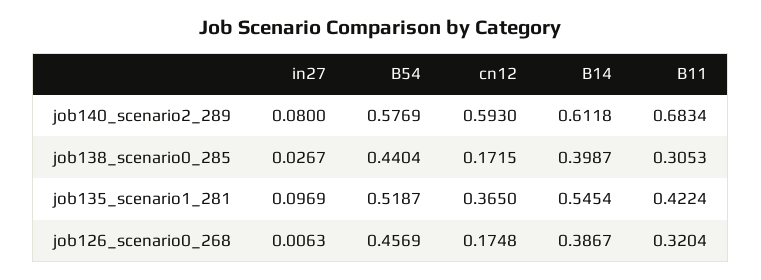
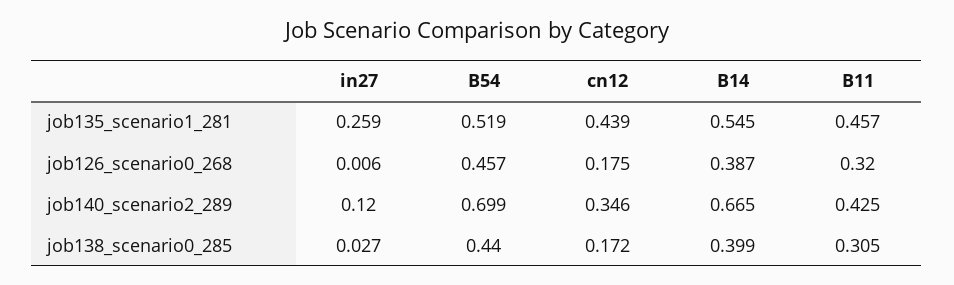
  {
    "in27": {
-     "job140_scenario2_289": 0.08,
+     "job140_scenario2_289": 0.12,
      "job138_scenario0_285": 0.0267,
-     "job135_scenario1_281": 0.0969,
+     "job135_scenario1_281": 0.259,
      "job126_scenario0_268": 0.0063
    },
    "B54": {
-     "job140_scenario2_289": 0.5769,
+     "job140_scenario2_289": 0.699,
      "job138_scenario0_285": 0.4404,
      "job135_scenario1_281": 0.5187,
      "job126_scenario0_268": 0.4569
    },
    "cn12": {
-     "job140_scenario2_289": 0.593,
+     "job140_scenario2_289": 0.346,
      "job138_scenario0_285": 0.1715,
-     "job135_scenario1_281": 0.365,
+     "job135_scenario1_281": 0.439,
      "job126_scenario0_268": 0.1748
    },
    "B14": {
-     "job140_scenario2_289": 0.6118,
+     "job140_scenario2_289": 0.665,
      "job138_scenario0_285": 0.3987,
      "job135_scenario1_281": 0.5454,
      "job126_scenario0_268": 0.3867
    },
    "B11": {
-     "job140_scenario2_289": 0.6834,
+     "job140_scenario2_289": 0.425,
      "job138_scenario0_285": 0.3053,
-     "job135_scenario1_281": 0.4224,
+     "job135_scenario1_281": 0.457,
      "job126_scenario0_268": 0.3204
    }
  }

